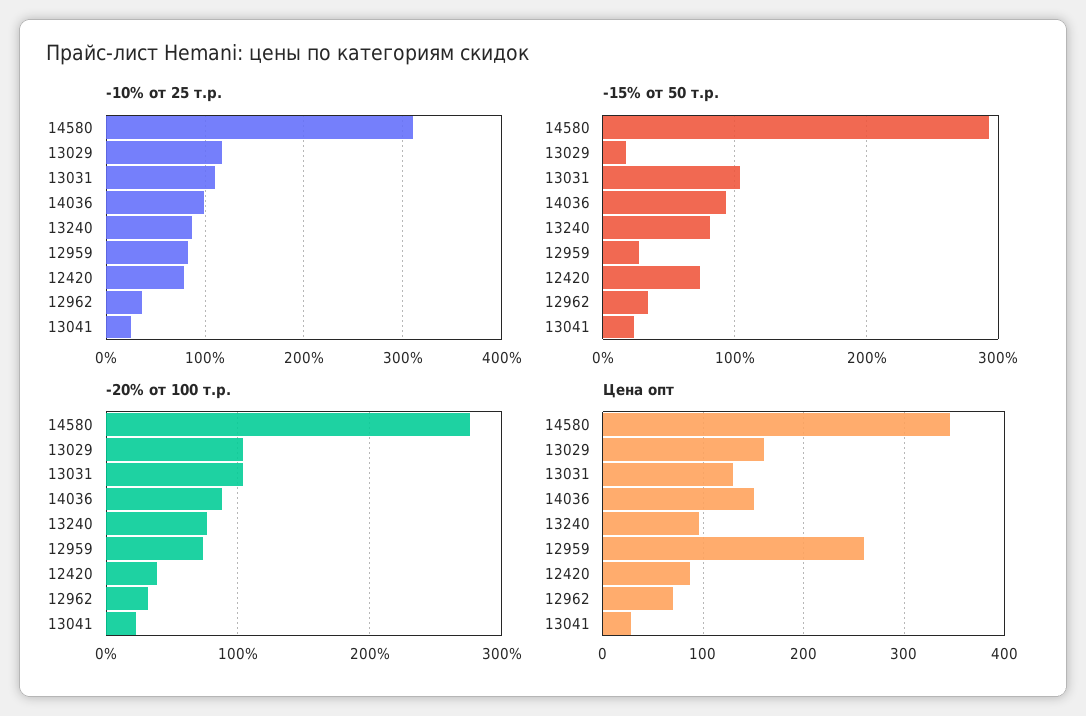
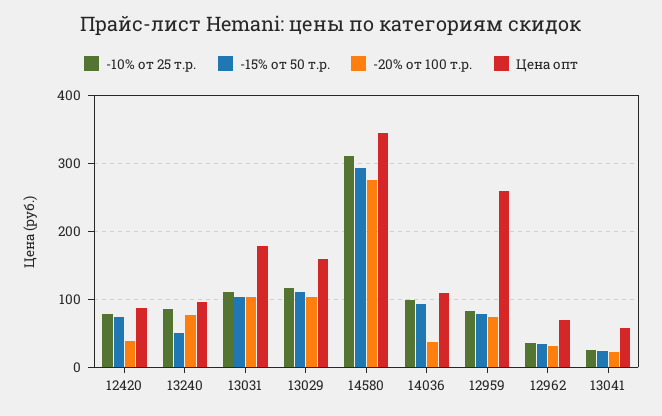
  {
    "-10% от 25 т.р.": {
      "14580": 310,
      "13029": 120,
      "13031": 110,
      "14036": 100,
      "13240": 90,
      "12959": 80,
      "12420": 80,
      "12962": 40,
      "13041": 30
    },
    "-15% от 50 т.р.": {
      "14580": 290,
-     "13029": 20,
+     "13029": 110,
      "13031": 100,
      "14036": 90,
-     "13240": 80,
+     "13240": 50,
-     "12959": 30,
+     "12959": 80,
      "12420": 70,
      "12962": 30,
      "13041": 20
    },
    "-20% от 100 т.р.": {
      "14580": 280,
      "13029": 100,
      "13031": 100,
-     "14036": 90,
+     "14036": 40,
      "13240": 80,
      "12959": 70,
      "12420": 40,
      "12962": 30,
      "13041": 20
    },
    "Цена опт": {
      "14580": 350,
      "13029": 160,
-     "13031": 130,
+     "13031": 180,
-     "14036": 150,
+     "14036": 110,
      "13240": 100,
      "12959": 260,
      "12420": 90,
      "12962": 70,
-     "13041": 30
+     "13041": 60
    }
  }

